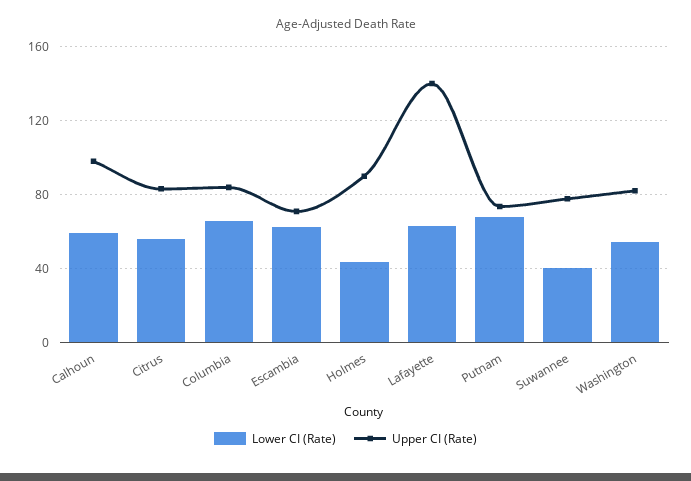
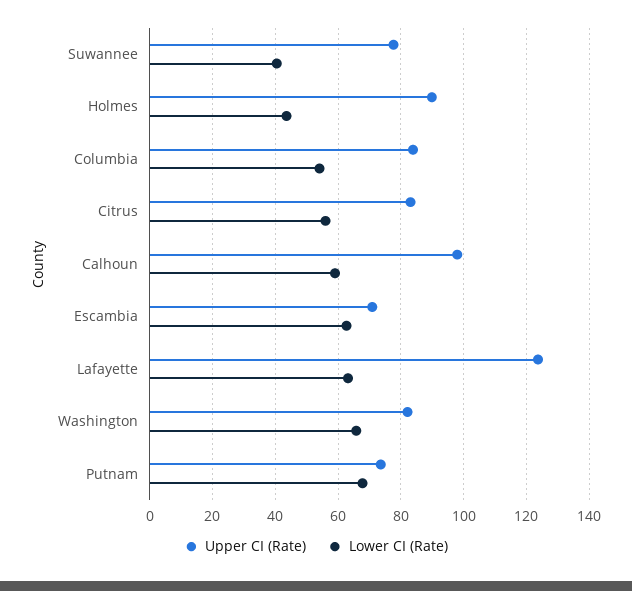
  {
    "Lower CI (Rate)": {
      "Calhoun": 60,
      "Citrus": 56,
-     "Columbia": 65,
+     "Columbia": 54,
      "Escambia": 62,
      "Holmes": 44,
      "Lafayette": 64,
      "Putnam": 68,
      "Suwannee": 40,
-     "Washington": 55
+     "Washington": 66
    },
    "Upper CI (Rate)": {
      "Calhoun": 98,
      "Citrus": 84,
      "Columbia": 84,
      "Escambia": 70,
      "Holmes": 90,
-     "Lafayette": 140,
+     "Lafayette": 124,
      "Putnam": 74,
      "Suwannee": 78,
      "Washington": 82
    }
  }

